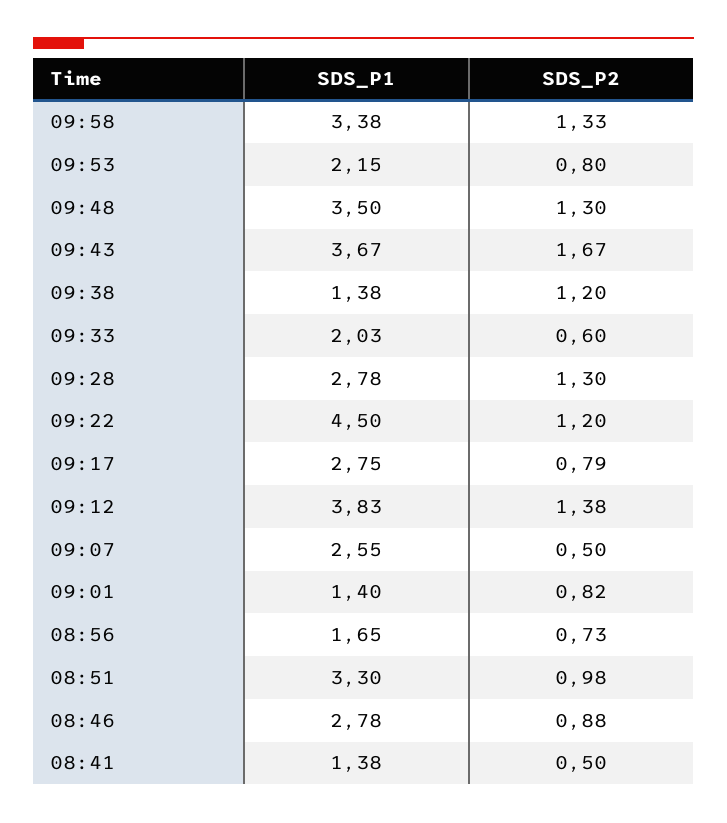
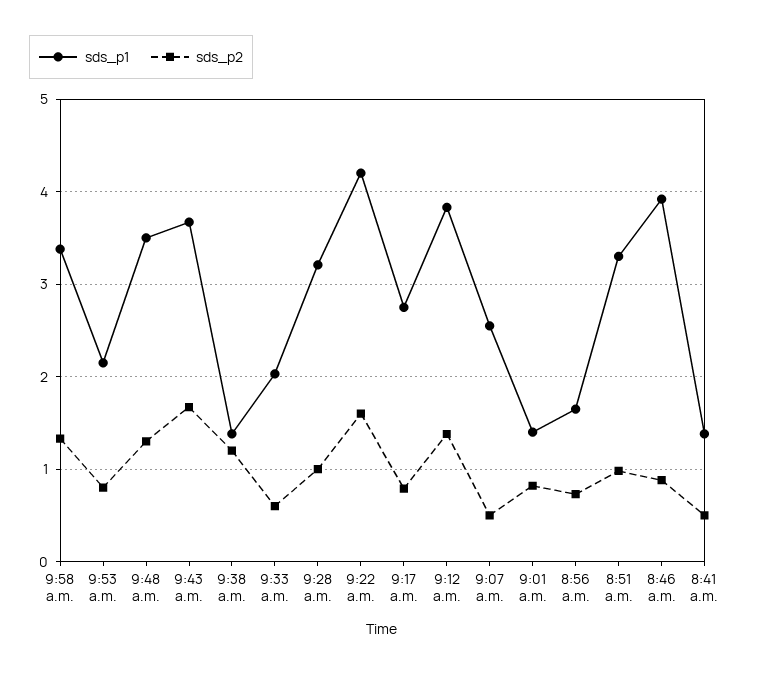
  {
    "SDS_P1": {
      "09:58": 3.38,
      "09:53": 2.15,
      "09:48": 3.5,
      "09:43": 3.67,
      "09:38": 1.38,
      "09:33": 2.03,
-     "09:28": 2.78,
+     "09:28": 3.2,
-     "09:22": 4.5,
+     "09:22": 4.2,
      "09:17": 2.75,
      "09:12": 3.83,
      "09:07": 2.55,
      "09:01": 1.4,
      "08:56": 1.65,
      "08:51": 3.3,
-     "08:46": 2.78,
+     "08:46": 3.9,
      "08:41": 1.38
    },
    "SDS_P2": {
      "09:58": 1.33,
      "09:53": 0.8,
      "09:48": 1.3,
      "09:43": 1.67,
      "09:38": 1.2,
      "09:33": 0.6,
-     "09:28": 1.3,
+     "09:28": 1,
-     "09:22": 1.2,
+     "09:22": 1.6,
      "09:17": 0.79,
      "09:12": 1.38,
      "09:07": 0.5,
      "09:01": 0.82,
      "08:56": 0.73,
      "08:51": 0.98,
      "08:46": 0.88,
      "08:41": 0.5
    }
  }

